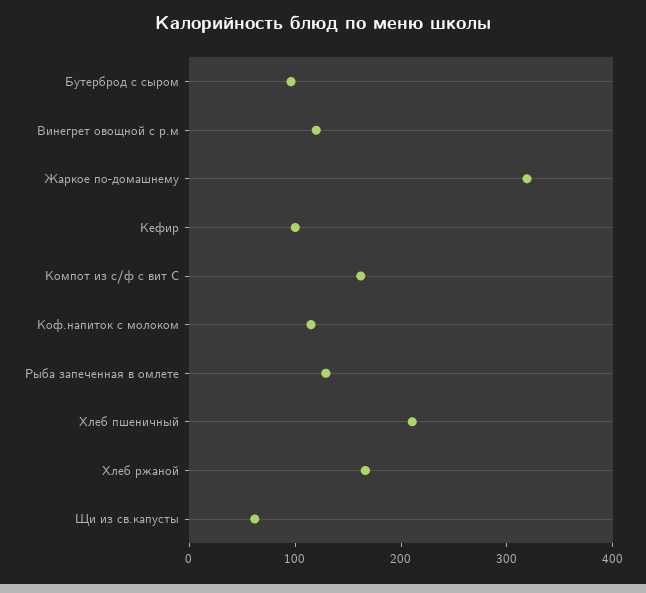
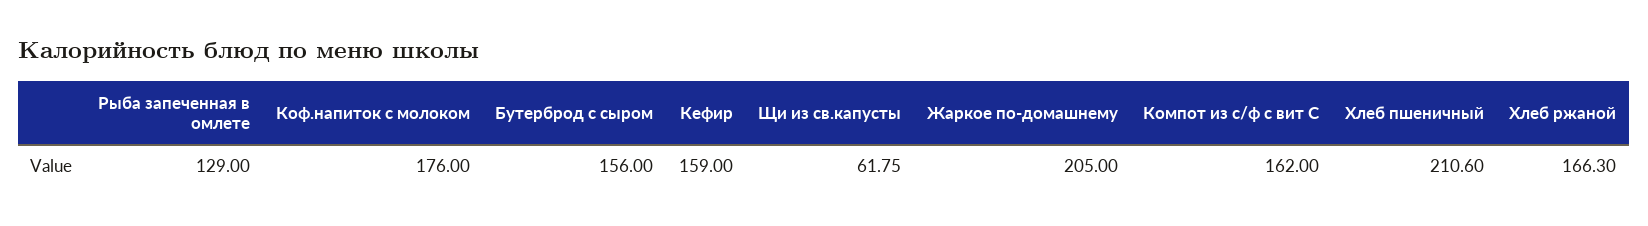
  {
-   "Бутерброд с сыром": 100,
+   "Бутерброд с сыром": 156,
-   "Винегрет овощной с р.м": 120,
-   "Жаркое по-домашнему": 320,
+   "Жаркое по-домашнему": 205,
-   "Кефир": 100,
+   "Кефир": 159,
    "Компот из с/ф с вит С": 162,
-   "Коф.напиток с молоком": 120,
+   "Коф.напиток с молоком": 176,
    "Рыба запеченная в омлете": 129,
    "Хлеб пшеничный": 210.6,
    "Хлеб ржаной": 166.3,
    "Щи из св.капусты": 61.75
  }

